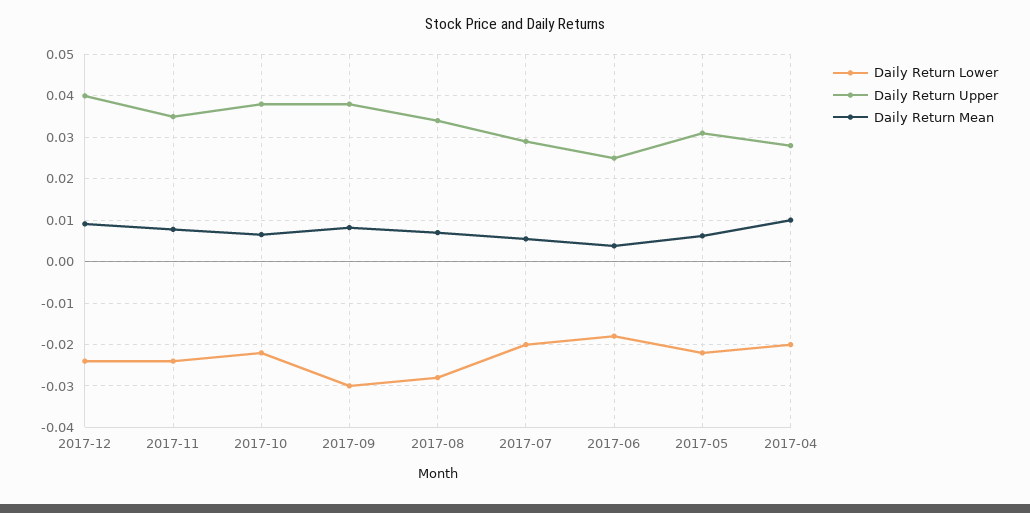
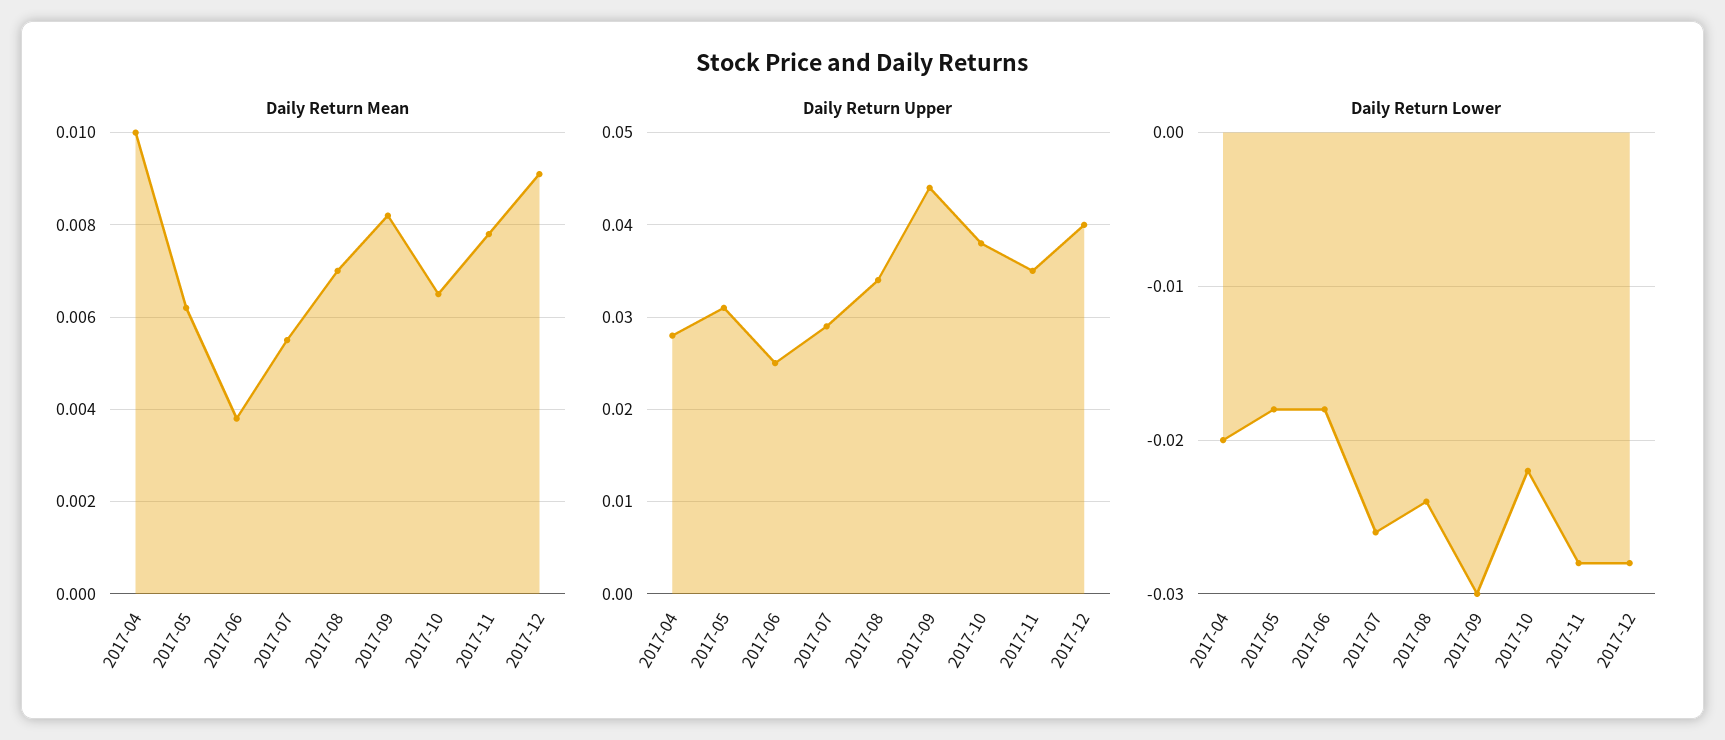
  {
    "Daily Return Lower": {
-     "2017-12": -0.024,
+     "2017-12": -0.028,
-     "2017-11": -0.024,
+     "2017-11": -0.028,
      "2017-10": -0.022,
      "2017-09": -0.03,
-     "2017-08": -0.028,
+     "2017-08": -0.024,
-     "2017-07": -0.02,
+     "2017-07": -0.026,
      "2017-06": -0.018,
-     "2017-05": -0.022,
+     "2017-05": -0.018,
      "2017-04": -0.02
    },
    "Daily Return Upper": {
      "2017-12": 0.04,
      "2017-11": 0.035,
      "2017-10": 0.038,
-     "2017-09": 0.038,
+     "2017-09": 0.044,
      "2017-08": 0.034,
      "2017-07": 0.029,
      "2017-06": 0.025,
      "2017-05": 0.031,
      "2017-04": 0.028
    },
    "Daily Return Mean": {
      "2017-12": 0.009,
      "2017-11": 0.008,
      "2017-10": 0.0065,
      "2017-09": 0.008,
      "2017-08": 0.007,
      "2017-07": 0.0055,
      "2017-06": 0.004,
      "2017-05": 0.006,
      "2017-04": 0.01
    }
  }

